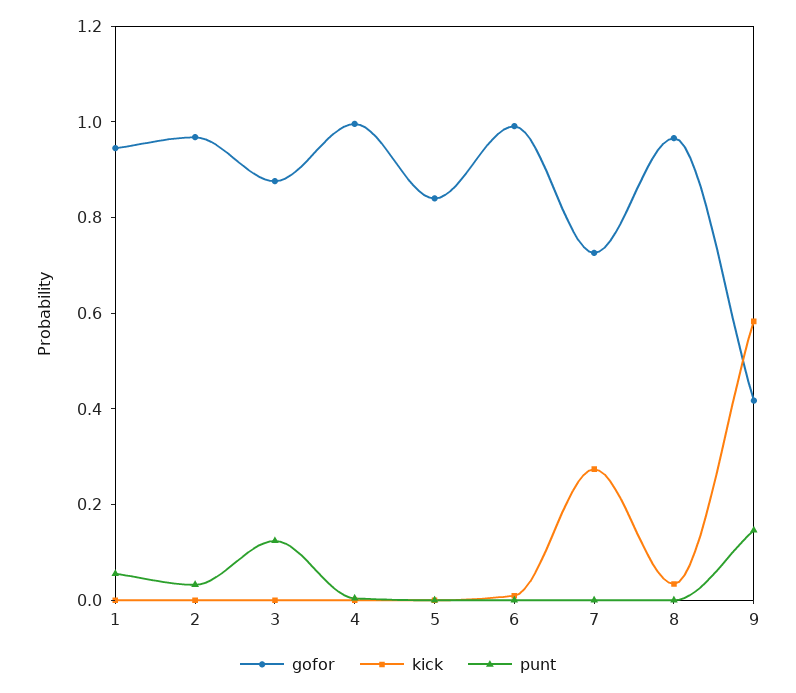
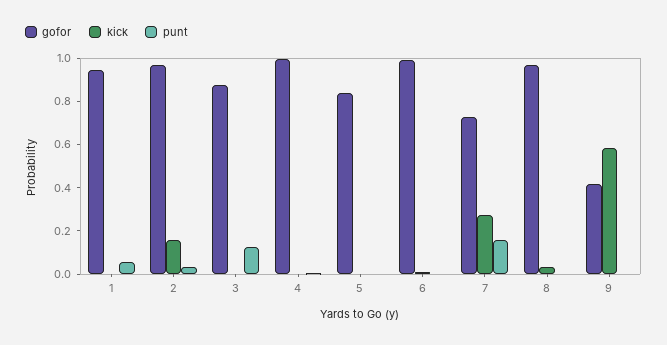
  {
    "gofor": {
      "1": 0.95,
      "2": 0.95,
      "3": 0.9,
      "4": 1,
      "5": 0.85,
      "6": 1,
      "7": 0.75,
      "8": 0.95,
      "9": 0.4
    },
    "kick": {
      "1": 0,
-     "2": 0,
+     "2": 0.15,
      "3": 0,
      "4": 0,
      "5": 0,
      "6": 0,
      "7": 0.25,
      "8": 0.05,
      "9": 0.6
    },
    "punt": {
      "1": 0.05,
      "2": 0.05,
      "3": 0.1,
      "4": 0,
      "5": 0,
      "6": 0,
-     "7": 0,
+     "7": 0.15,
      "8": 0,
-     "9": 0.15
+     "9": 0
    }
  }

